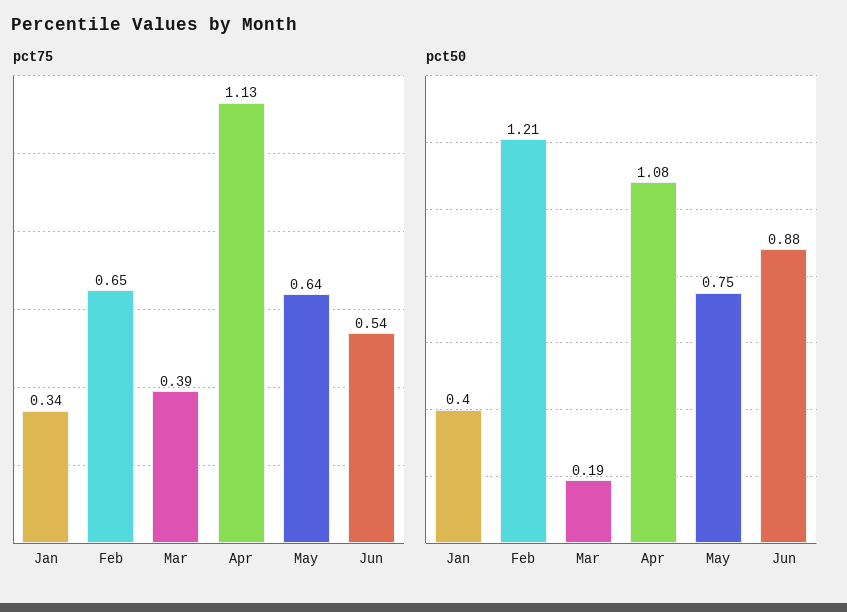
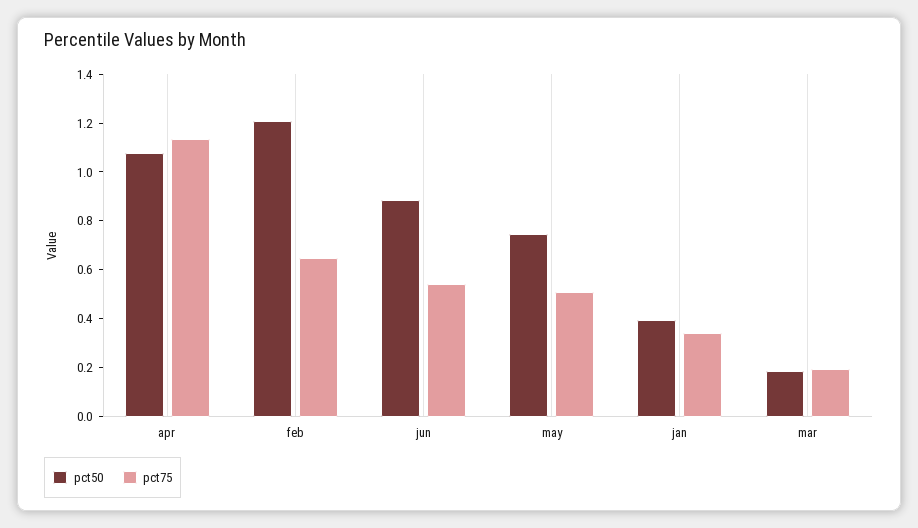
  {
    "pct75": {
      "Jan": 0.34,
      "Feb": 0.65,
-     "Mar": 0.39,
+     "Mar": 0.2,
      "Apr": 1.13,
-     "May": 0.64,
+     "May": 0.5,
      "Jun": 0.54
    },
    "pct50": {
      "Jan": 0.4,
      "Feb": 1.21,
      "Mar": 0.19,
      "Apr": 1.08,
      "May": 0.75,
      "Jun": 0.88
    }
  }

